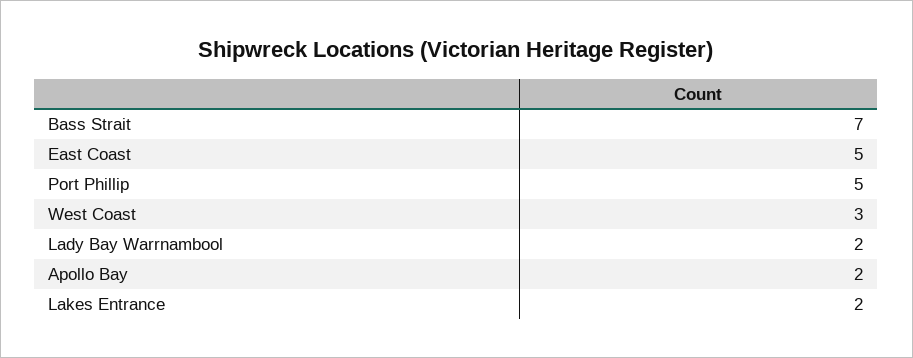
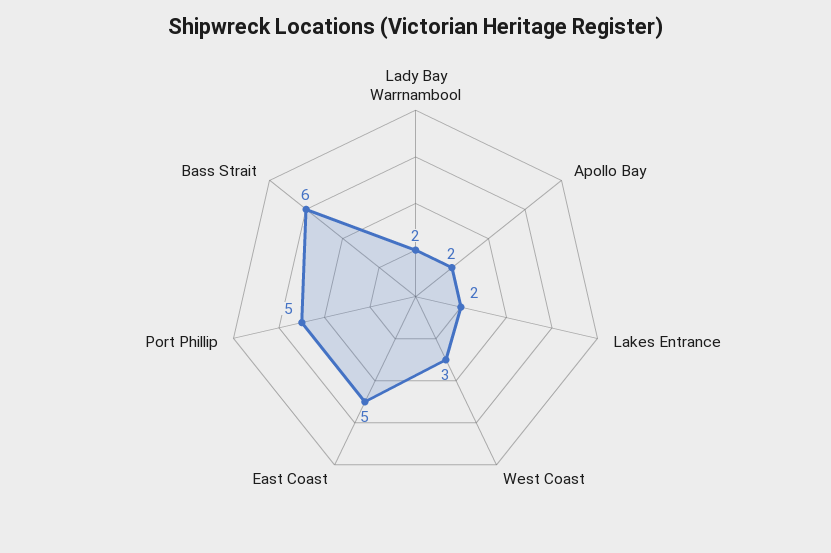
  {
-   "Bass Strait": 7,
+   "Bass Strait": 6,
    "East Coast": 5,
    "Port Phillip": 5,
    "West Coast": 3,
    "Lady Bay Warrnambool": 2,
    "Apollo Bay": 2,
    "Lakes Entrance": 2
  }

